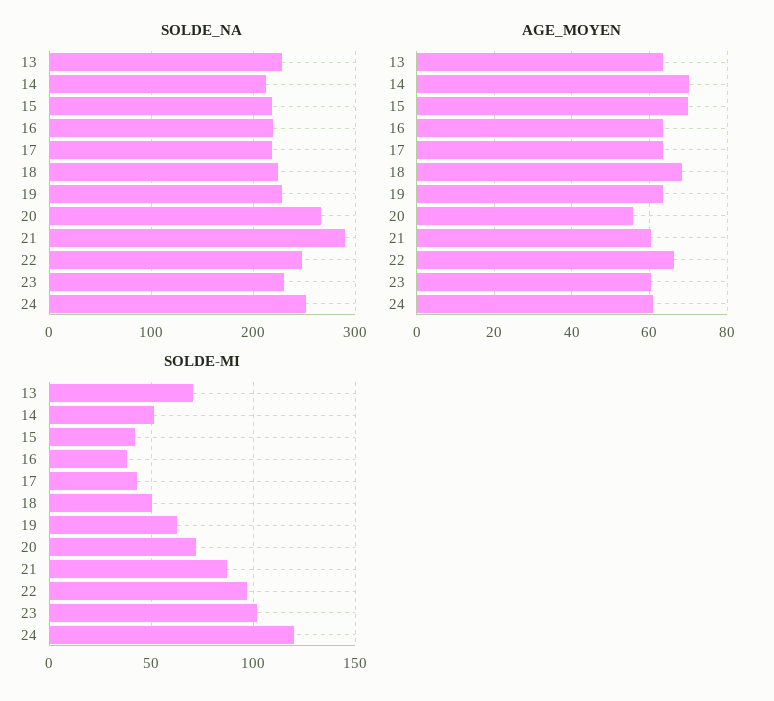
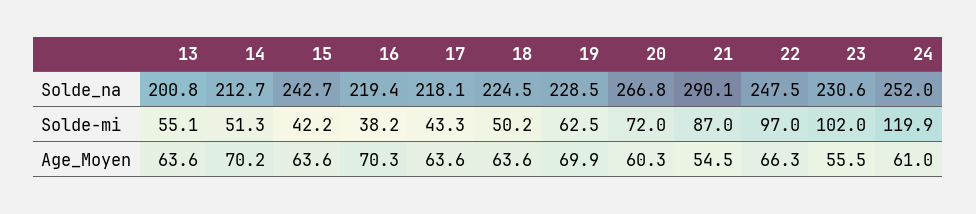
  {
    "SOLDE_NA": {
-     "13": 230,
+     "13": 200.8,
      "14": 212.7,
-     "15": 220,
+     "15": 242.7,
      "16": 219.4,
      "17": 218.1,
      "18": 224.5,
      "19": 228.5,
      "20": 266.8,
      "21": 290.1,
      "22": 247.5,
      "23": 230.6,
      "24": 252
    },
    "AGE_MOYEN": {
      "13": 63.6,
      "14": 70.2,
-     "15": 70,
+     "15": 63.6,
-     "16": 64,
+     "16": 70.3,
      "17": 63.6,
-     "18": 68,
+     "18": 63.6,
-     "19": 64,
+     "19": 69.9,
-     "20": 56,
+     "20": 60.3,
-     "21": 60,
+     "21": 54.5,
      "22": 66.3,
-     "23": 60,
+     "23": 55.5,
      "24": 61
    },
    "SOLDE-MI": {
-     "13": 70,
+     "13": 55.1,
      "14": 51.3,
      "15": 42.2,
      "16": 38.2,
      "17": 43.3,
      "18": 50.2,
      "19": 62.5,
      "20": 72,
      "21": 87,
      "22": 97,
      "23": 102,
      "24": 119.9
    }
  }

